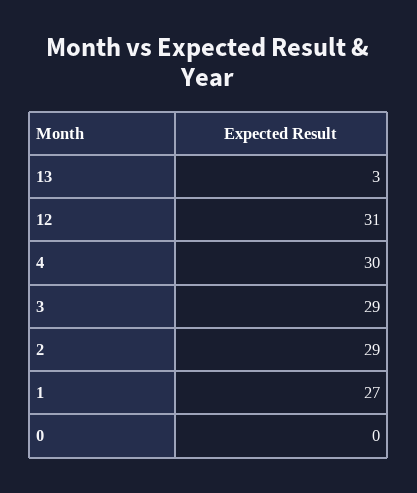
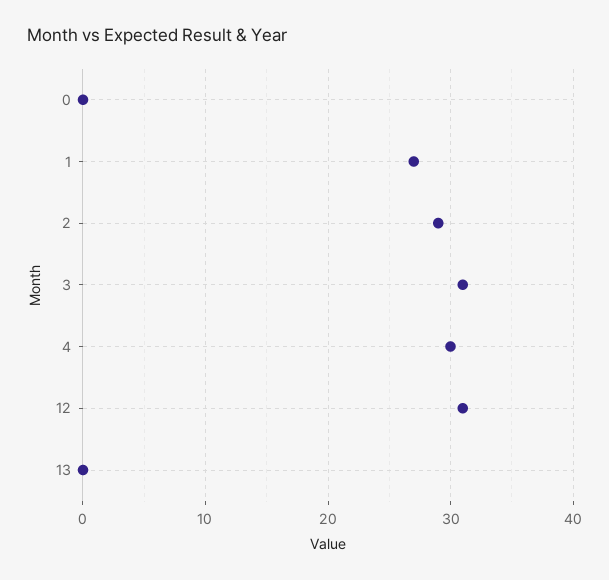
  {
-   "13": 3,
+   "13": 0,
    "12": 31,
    "4": 30,
-   "3": 29,
+   "3": 31,
    "2": 29,
    "1": 27,
    "0": 0
  }

